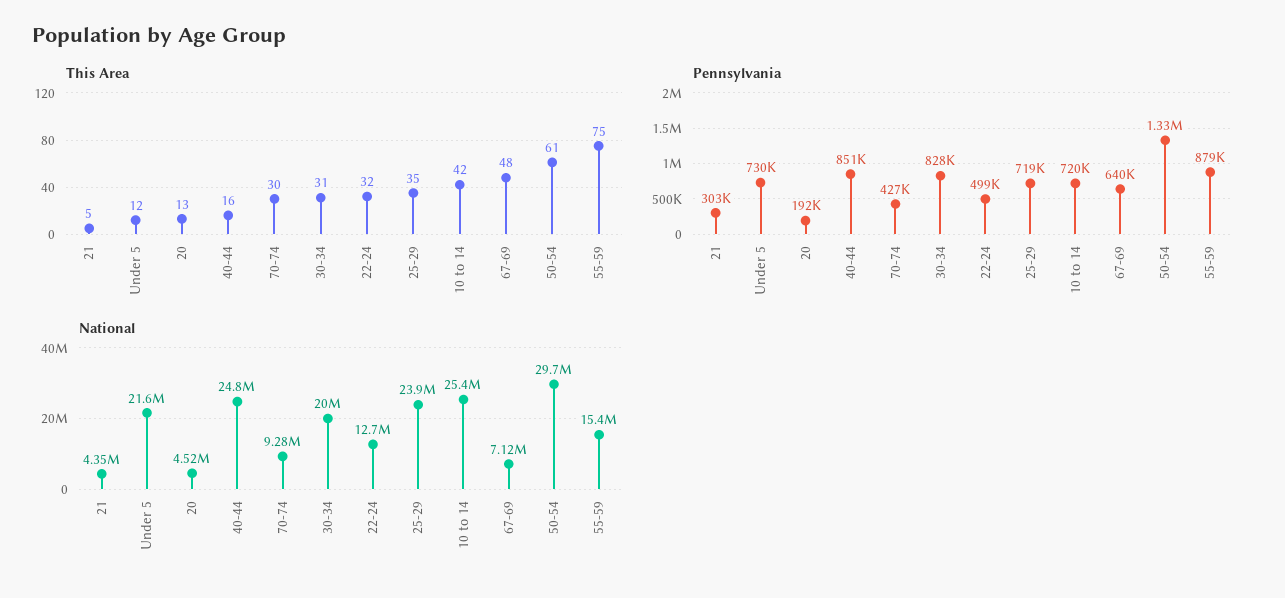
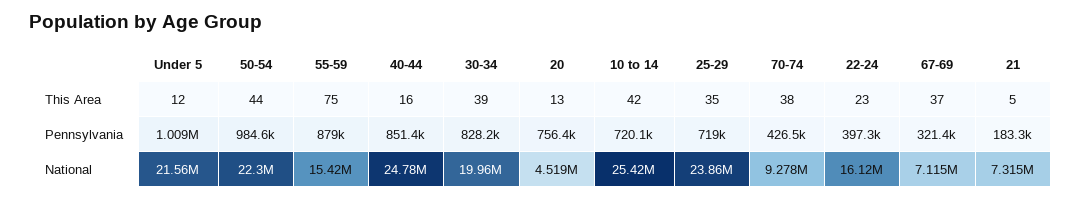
  {
    "This Area": {
      "21": 5,
      "Under 5": 12,
      "20": 13,
      "40-44": 16,
-     "70-74": 30,
+     "70-74": 38,
-     "30-34": 31,
+     "30-34": 39,
-     "22-24": 32,
+     "22-24": 23,
      "25-29": 35,
      "10 to 14": 42,
-     "67-69": 48,
+     "67-69": 37,
-     "50-54": 61,
+     "50-54": 44,
      "55-59": 75
    },
    "Pennsylvania": {
-     "21": 303000,
+     "21": 183300,
-     "Under 5": 730000,
+     "Under 5": 1009000,
-     "20": 192000,
+     "20": 756400,
      "40-44": 851400,
      "70-74": 426500,
      "30-34": 828200,
-     "22-24": 499000,
+     "22-24": 397300,
      "25-29": 719000,
      "10 to 14": 720100,
-     "67-69": 640000,
+     "67-69": 321400,
-     "50-54": 1330000,
+     "50-54": 984600,
      "55-59": 879000
    },
    "National": {
-     "21": 4350000,
+     "21": 7315000,
      "Under 5": 21560000,
      "20": 4519000,
      "40-44": 24780000,
      "70-74": 9278000,
      "30-34": 19960000,
-     "22-24": 12700000,
+     "22-24": 16120000,
      "25-29": 23860000,
      "10 to 14": 25420000,
      "67-69": 7115000,
-     "50-54": 29700000,
+     "50-54": 22300000,
      "55-59": 15420000
    }
  }

